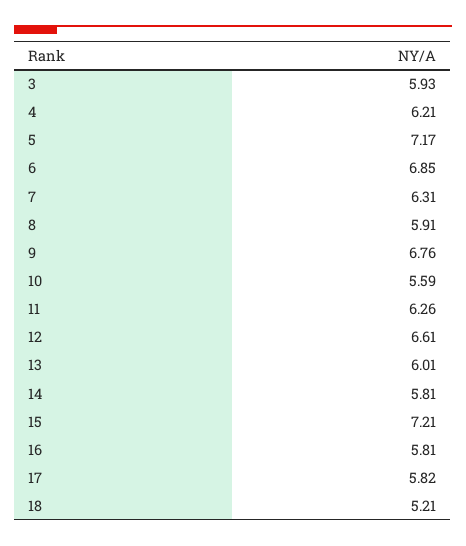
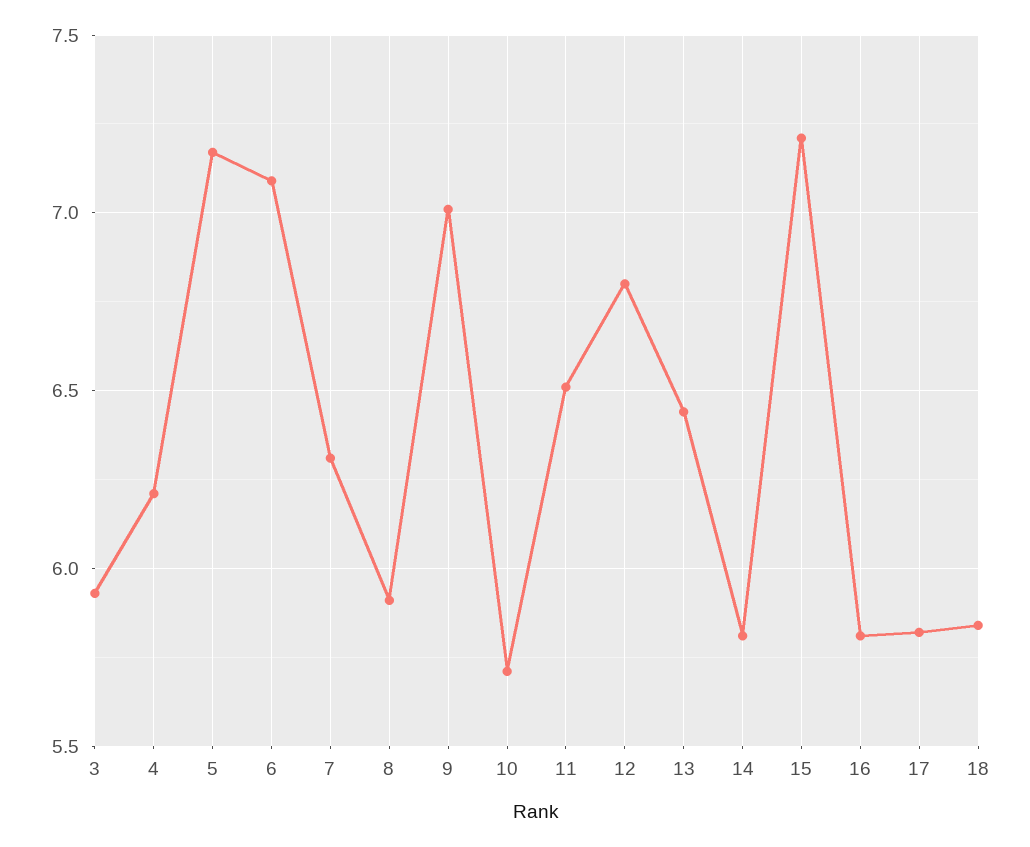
  {
    "3": 5.93,
    "4": 6.21,
    "5": 7.17,
-   "6": 6.85,
+   "6": 7.1,
    "7": 6.31,
    "8": 5.91,
-   "9": 6.76,
+   "9": 7,
-   "10": 5.59,
+   "10": 5.7,
-   "11": 6.26,
+   "11": 6.5,
-   "12": 6.61,
+   "12": 6.8,
-   "13": 6.01,
+   "13": 6.45,
    "14": 5.81,
    "15": 7.21,
    "16": 5.81,
    "17": 5.82,
-   "18": 5.21
+   "18": 5.85
  }

